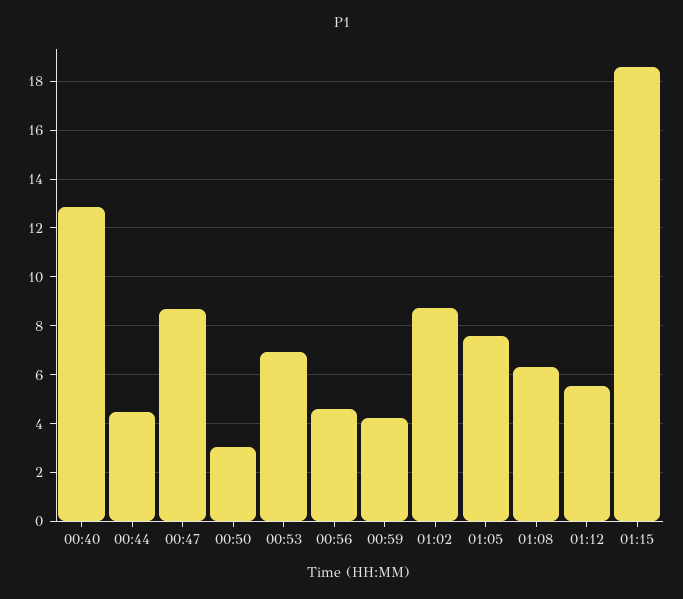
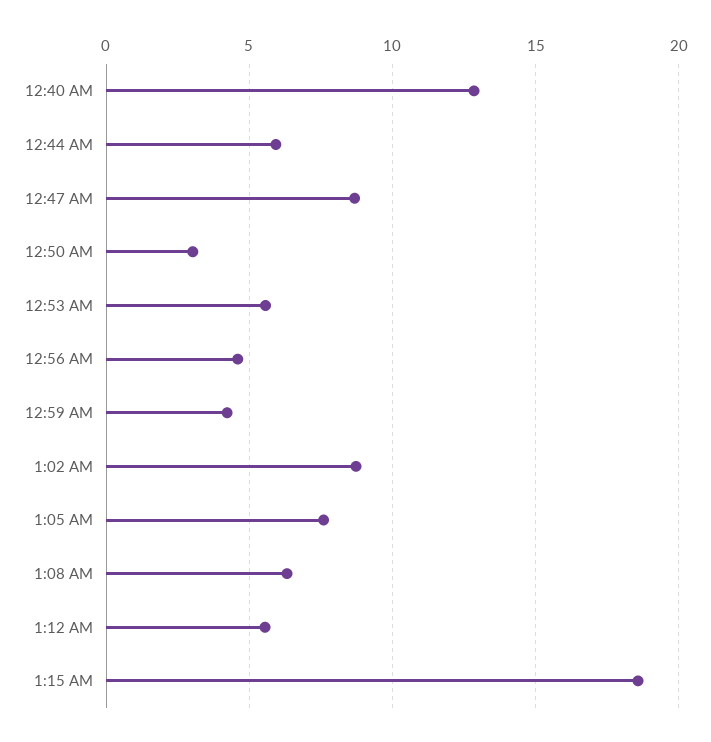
  {
    "00:40": 12.75,
-   "00:44": 4.5,
+   "00:44": 6,
    "00:47": 8.75,
    "00:50": 3,
-   "00:53": 7,
+   "00:53": 5.5,
    "00:56": 4.5,
    "00:59": 4.25,
    "01:02": 8.75,
    "01:05": 7.5,
    "01:08": 6.25,
    "01:12": 5.5,
    "01:15": 18.5
  }

